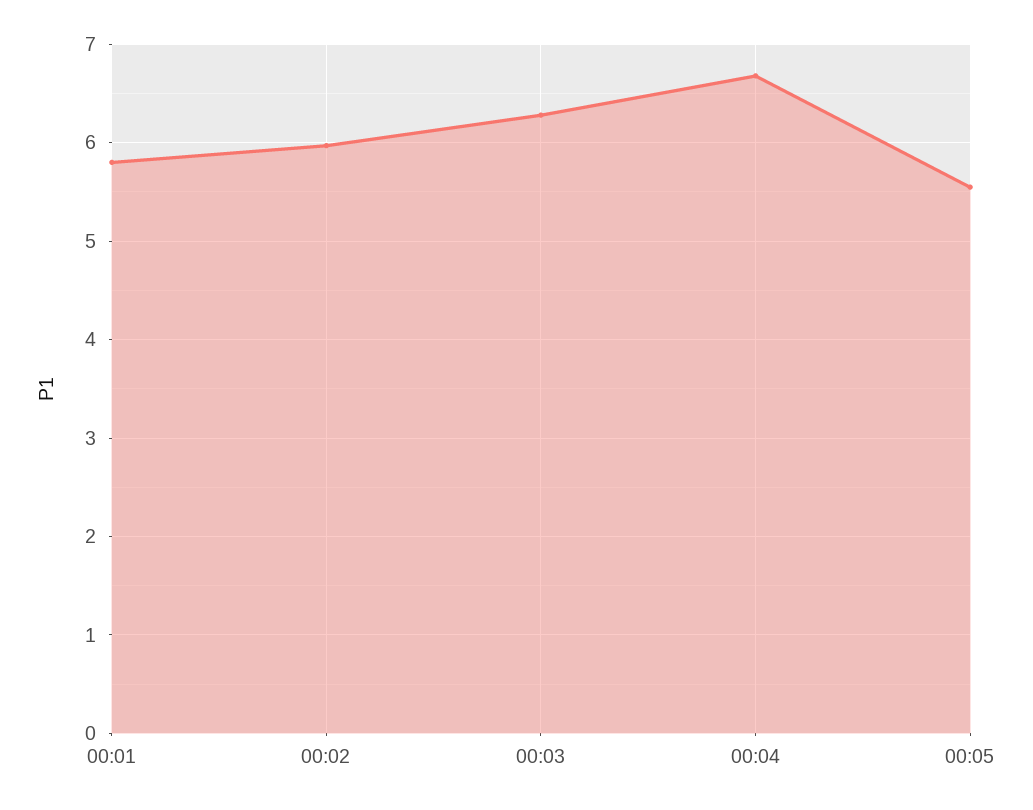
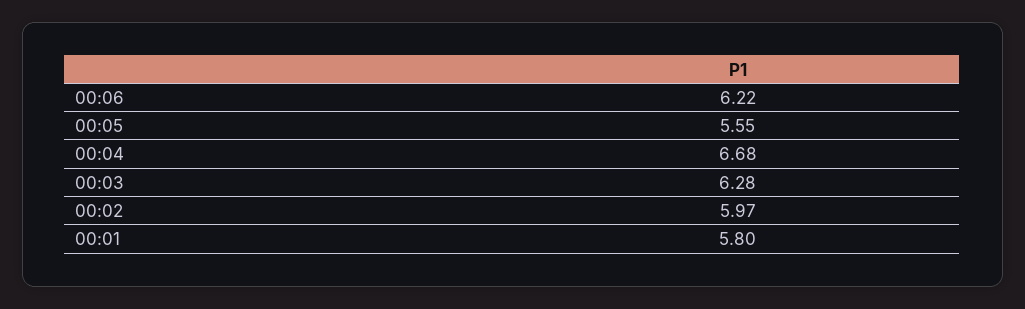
  {
    "00:01": 5.8,
    "00:02": 5.97,
    "00:03": 6.28,
    "00:04": 6.68,
-   "00:05": 5.55
+   "00:05": 5.55,
+   "00:06": 6.22
  }

